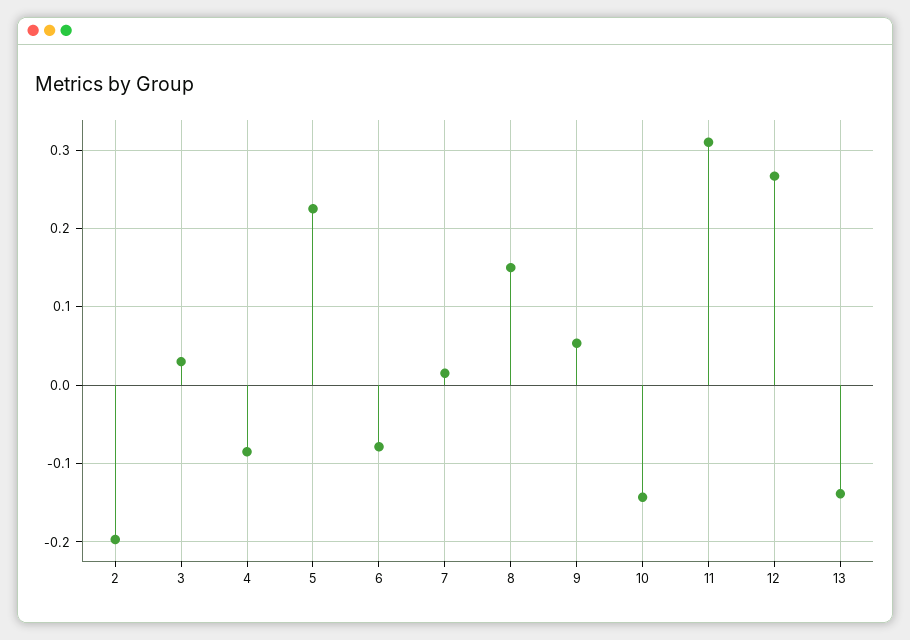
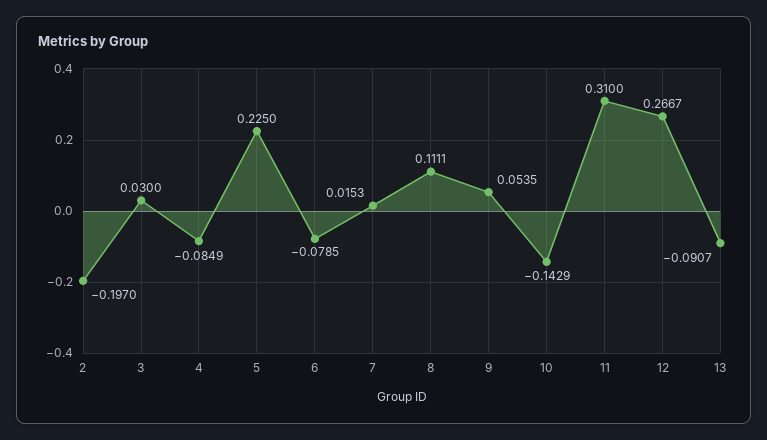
  {
    "2": -0.197,
    "3": 0.03,
    "4": -0.0849,
    "5": 0.225,
    "6": -0.0785,
    "7": 0.0153,
-   "8": 0.15,
+   "8": 0.1111,
    "9": 0.0535,
    "10": -0.1429,
    "11": 0.31,
    "12": 0.2667,
-   "13": -0.14
+   "13": -0.0907
  }

